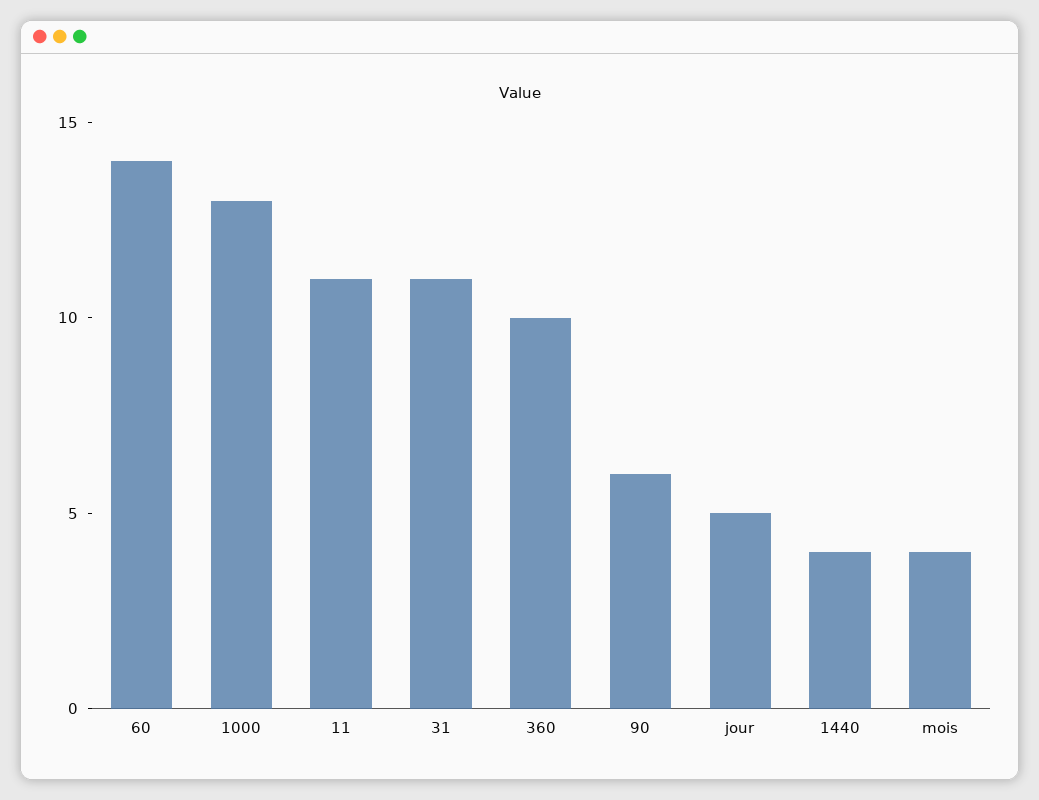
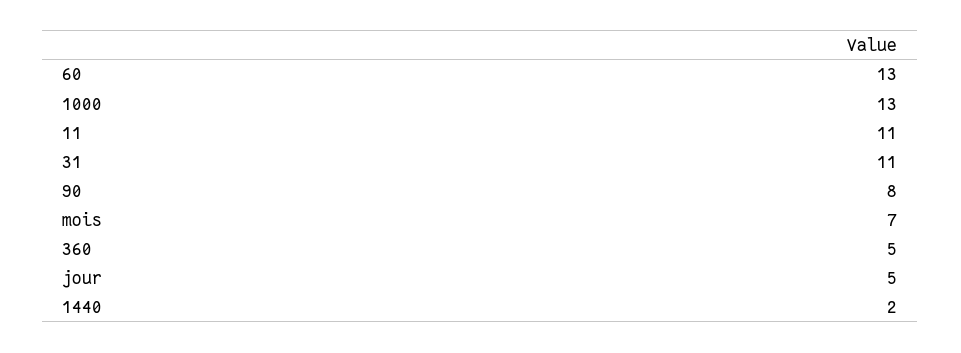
  {
-   "60": 14,
+   "60": 13,
    "1000": 13,
    "11": 11,
    "31": 11,
-   "360": 10,
+   "360": 5,
-   "90": 6,
+   "90": 8,
    "jour": 5,
-   "1440": 4,
+   "1440": 2,
-   "mois": 4
+   "mois": 7
  }

